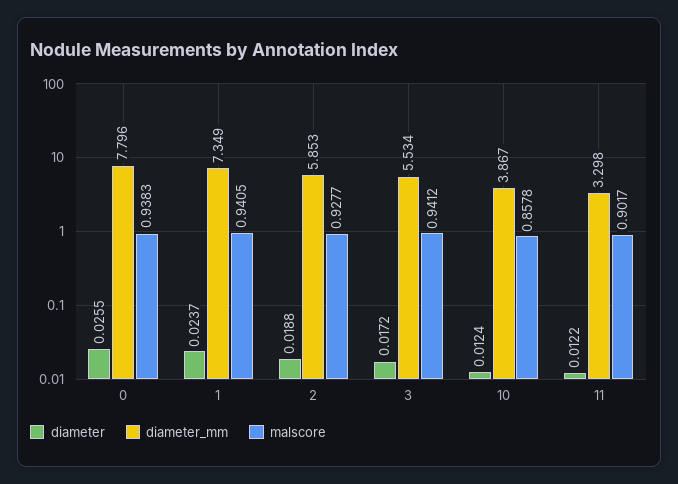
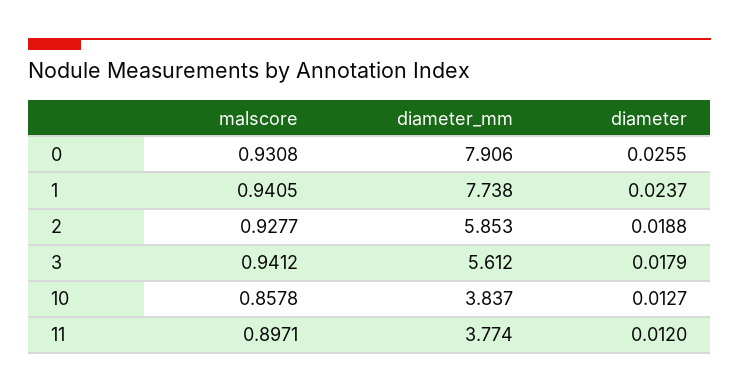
  {
    "diameter": {
      "0": 0.0255,
      "1": 0.0237,
      "2": 0.0188,
-     "3": 0.0172,
+     "3": 0.0179,
-     "10": 0.0124,
+     "10": 0.0127,
-     "11": 0.0122
+     "11": 0.012
    },
    "diameter_mm": {
-     "0": 7.796,
+     "0": 7.906,
-     "1": 7.349,
+     "1": 7.738,
      "2": 5.853,
-     "3": 5.534,
+     "3": 5.612,
-     "10": 3.867,
+     "10": 3.837,
-     "11": 3.298
+     "11": 3.774
    },
    "malscore": {
-     "0": 0.9383,
+     "0": 0.9308,
      "1": 0.9405,
      "2": 0.9277,
      "3": 0.9412,
      "10": 0.8578,
-     "11": 0.9017
+     "11": 0.8971
    }
  }

